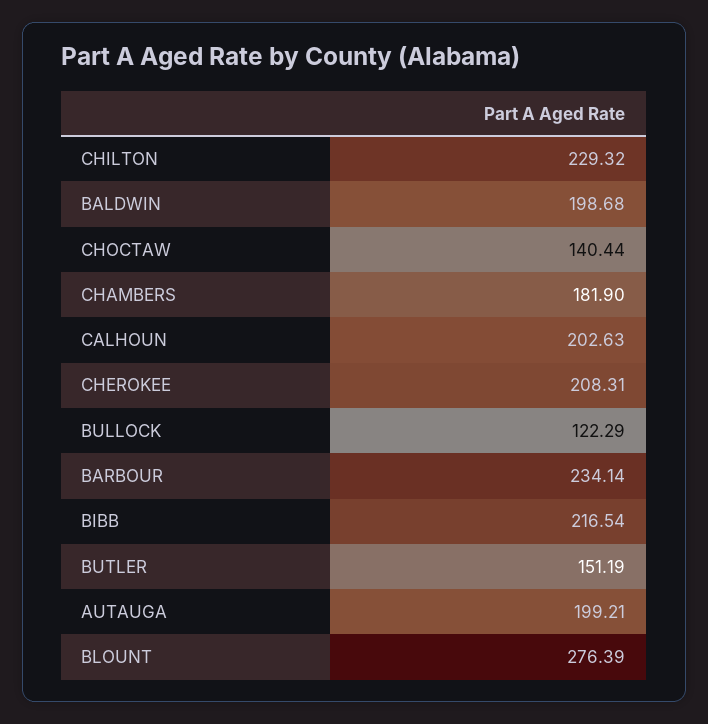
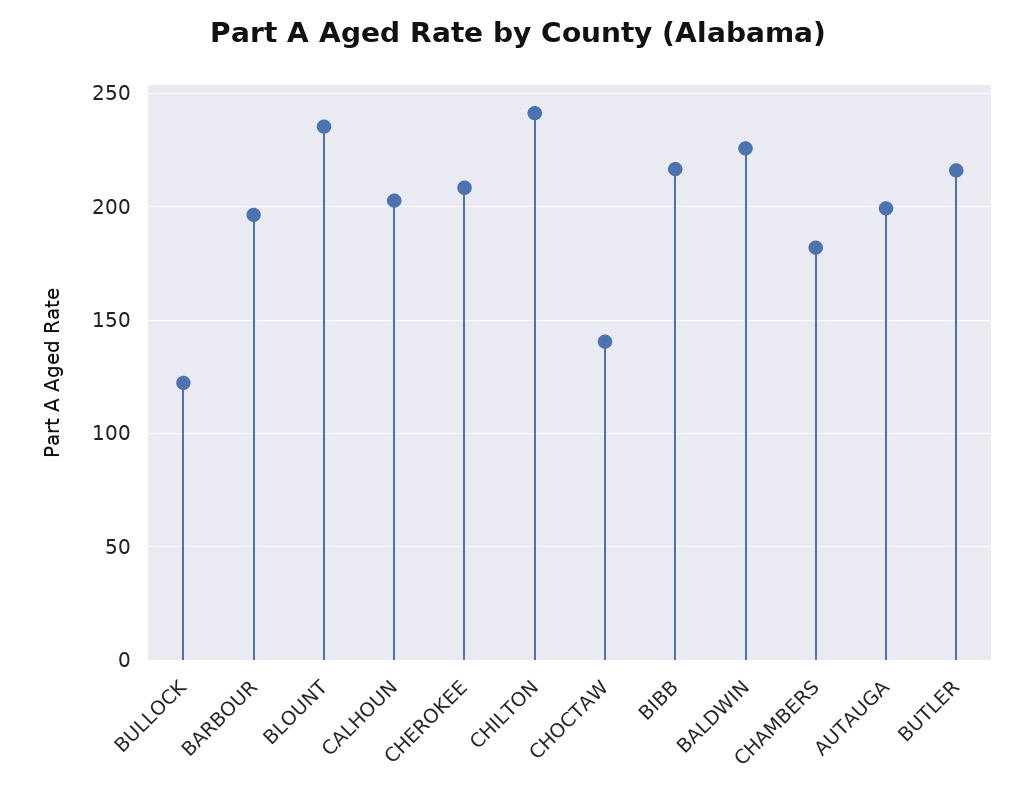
  {
-   "CHILTON": 229.32,
+   "CHILTON": 240,
-   "BALDWIN": 198.68,
+   "BALDWIN": 225,
    "CHOCTAW": 140.44,
    "CHAMBERS": 181.9,
    "CALHOUN": 202.63,
    "CHEROKEE": 208.31,
    "BULLOCK": 122.29,
-   "BARBOUR": 234.14,
+   "BARBOUR": 195,
    "BIBB": 216.54,
-   "BUTLER": 151.19,
+   "BUTLER": 215,
    "AUTAUGA": 199.21,
-   "BLOUNT": 276.39
+   "BLOUNT": 235
  }

